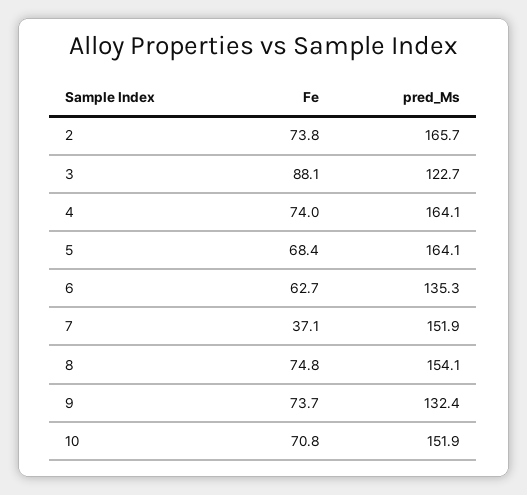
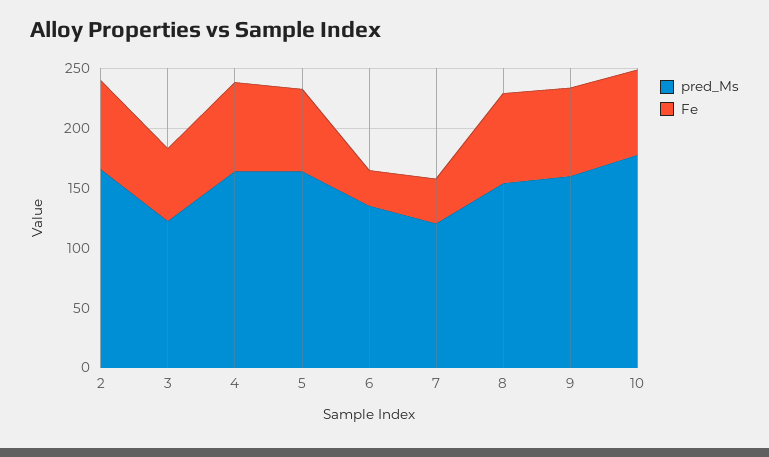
  {
    "Fe": {
      "2": 73.8,
-     "3": 88.1,
+     "3": 60,
      "4": 74,
      "5": 68.4,
-     "6": 62.7,
+     "6": 30,
      "7": 37.1,
      "8": 74.8,
      "9": 73.7,
      "10": 70.8
    },
    "pred_Ms": {
      "2": 165.7,
      "3": 122.7,
      "4": 164.1,
      "5": 164.1,
      "6": 135.3,
-     "7": 151.9,
+     "7": 120,
      "8": 154.1,
-     "9": 132.4,
+     "9": 160,
-     "10": 151.9
+     "10": 180
    }
  }

